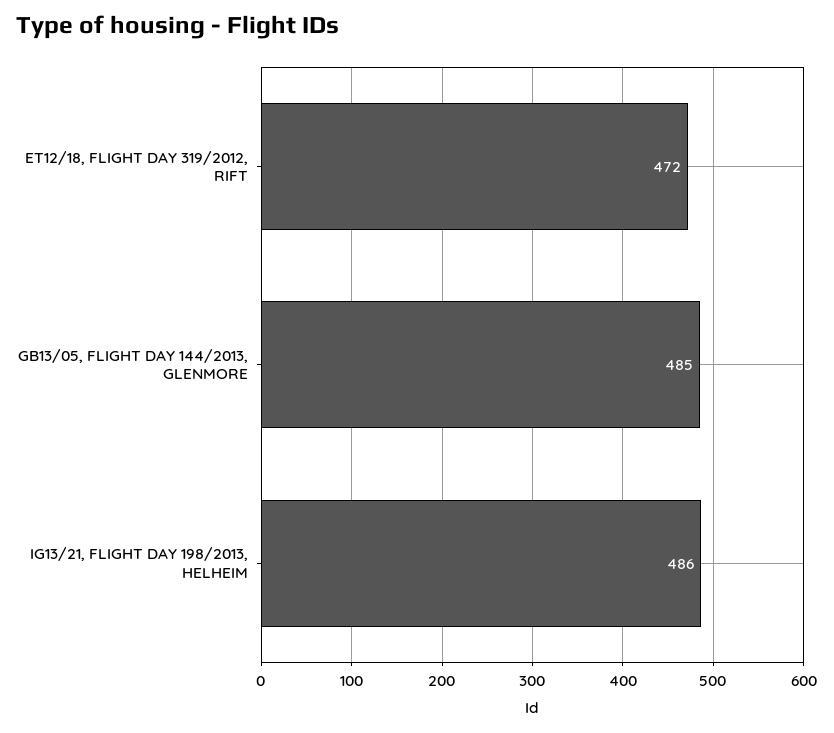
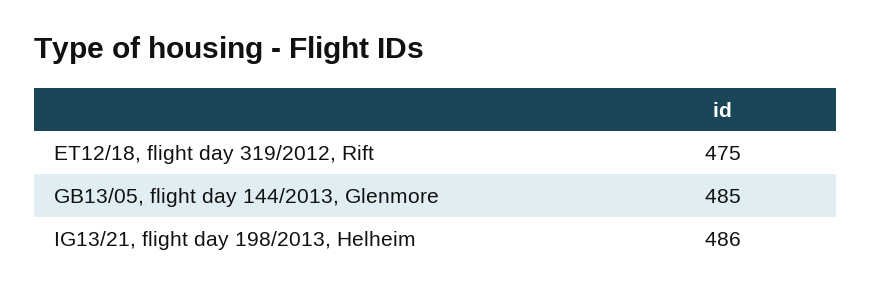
  {
-   "ET12/18, FLIGHT DAY 319/2012, RIFT": 472,
+   "ET12/18, FLIGHT DAY 319/2012, RIFT": 475,
    "GB13/05, FLIGHT DAY 144/2013, GLENMORE": 485,
    "IG13/21, FLIGHT DAY 198/2013, HELHEIM": 486
  }

